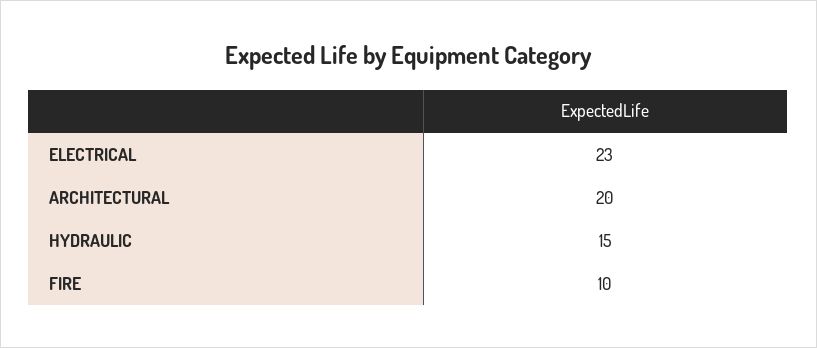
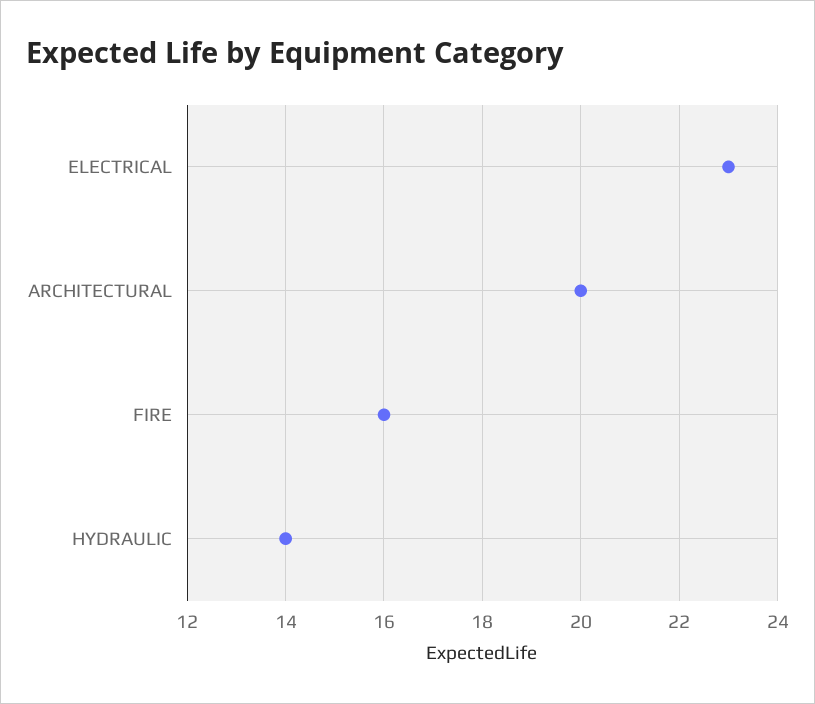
  {
    "ELECTRICAL": 23,
    "ARCHITECTURAL": 20,
-   "HYDRAULIC": 15,
+   "HYDRAULIC": 14,
-   "FIRE": 10
+   "FIRE": 16
  }

